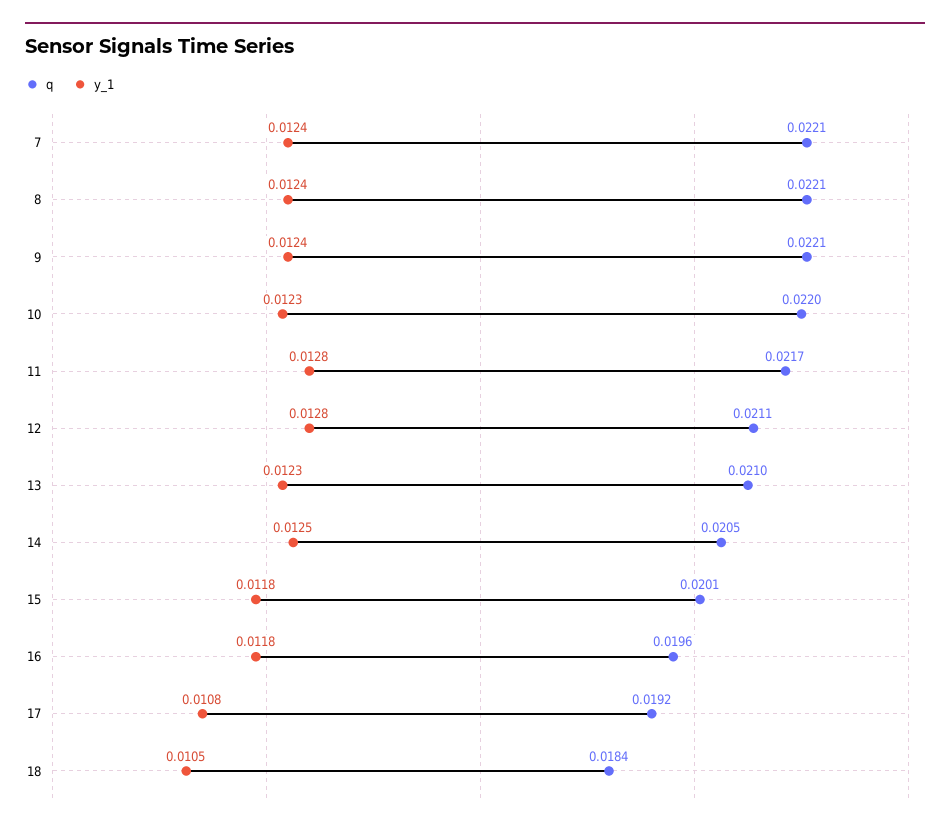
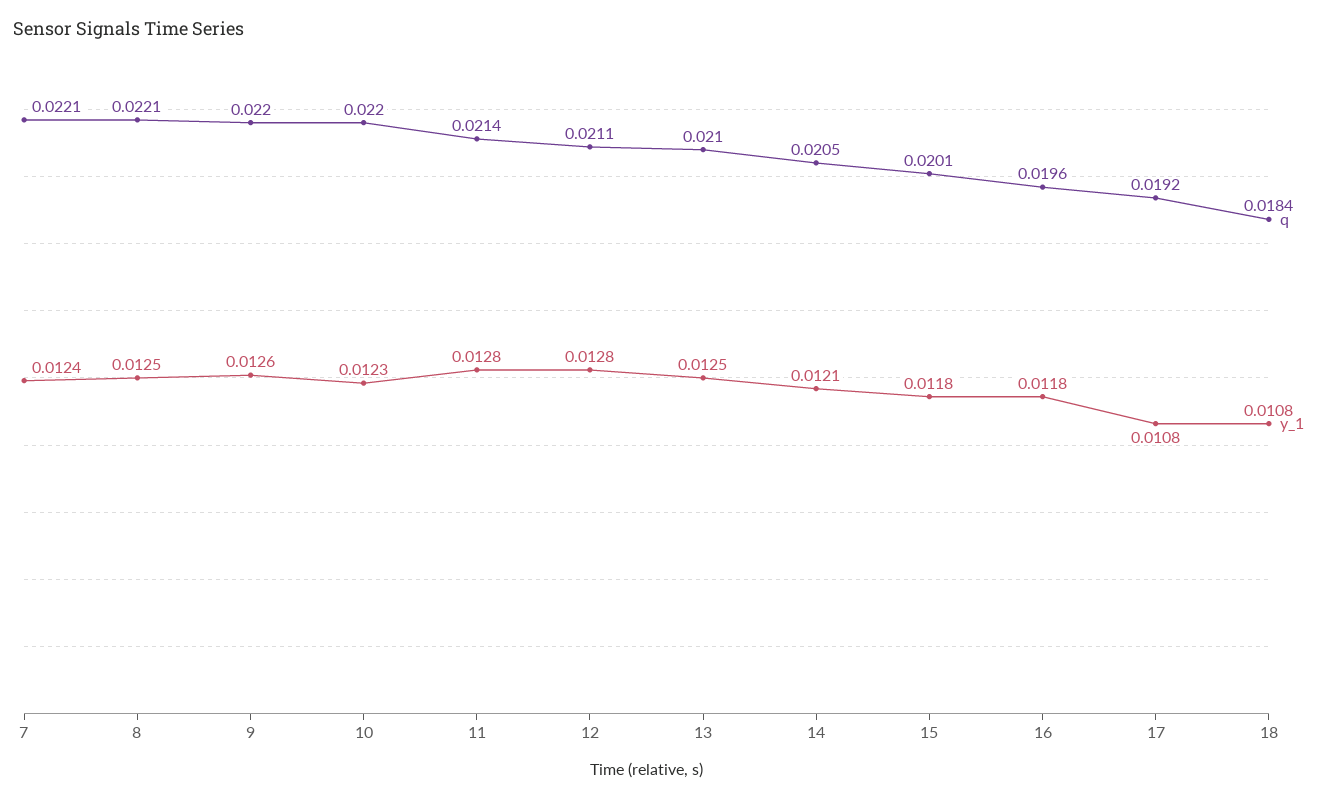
  {
    "q": {
      "7": 0.0221,
      "8": 0.0221,
-     "9": 0.0221,
+     "9": 0.022,
      "10": 0.022,
-     "11": 0.0217,
+     "11": 0.0214,
      "12": 0.0211,
      "13": 0.021,
      "14": 0.0205,
      "15": 0.0201,
      "16": 0.0196,
      "17": 0.0192,
      "18": 0.0184
    },
    "y_1": {
      "7": 0.0124,
-     "8": 0.0124,
+     "8": 0.0125,
-     "9": 0.0124,
+     "9": 0.0126,
      "10": 0.0123,
      "11": 0.0128,
      "12": 0.0128,
-     "13": 0.0123,
+     "13": 0.0125,
-     "14": 0.0125,
+     "14": 0.0121,
      "15": 0.0118,
      "16": 0.0118,
      "17": 0.0108,
-     "18": 0.0105
+     "18": 0.0108
    }
  }

